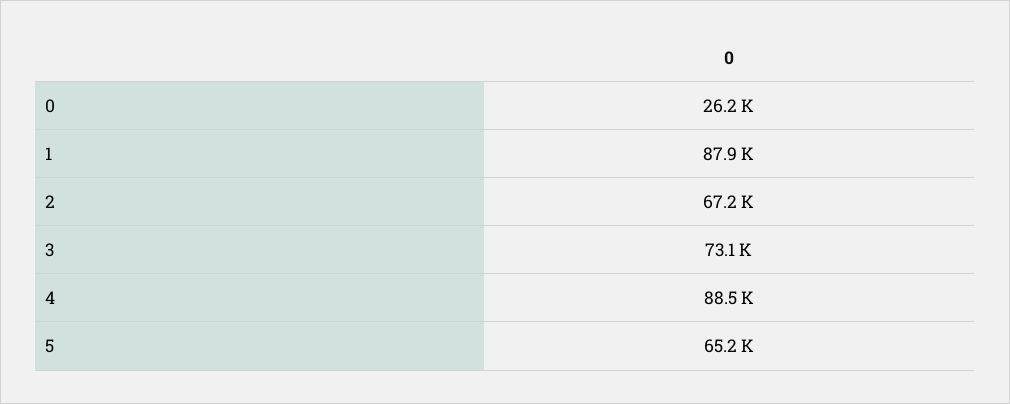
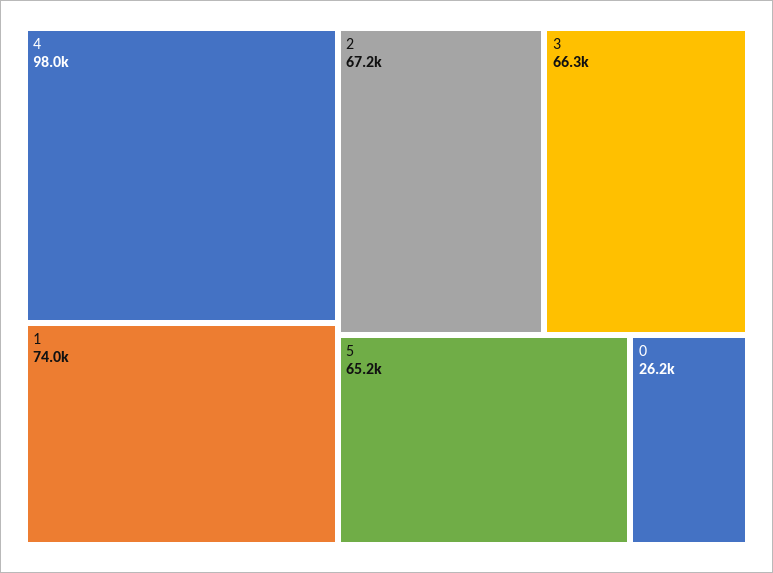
  {
    "0": 26200,
-   "1": 87900,
+   "1": 74000,
    "2": 67200,
-   "3": 73100,
+   "3": 66300,
-   "4": 88500,
+   "4": 98000,
    "5": 65200
  }

